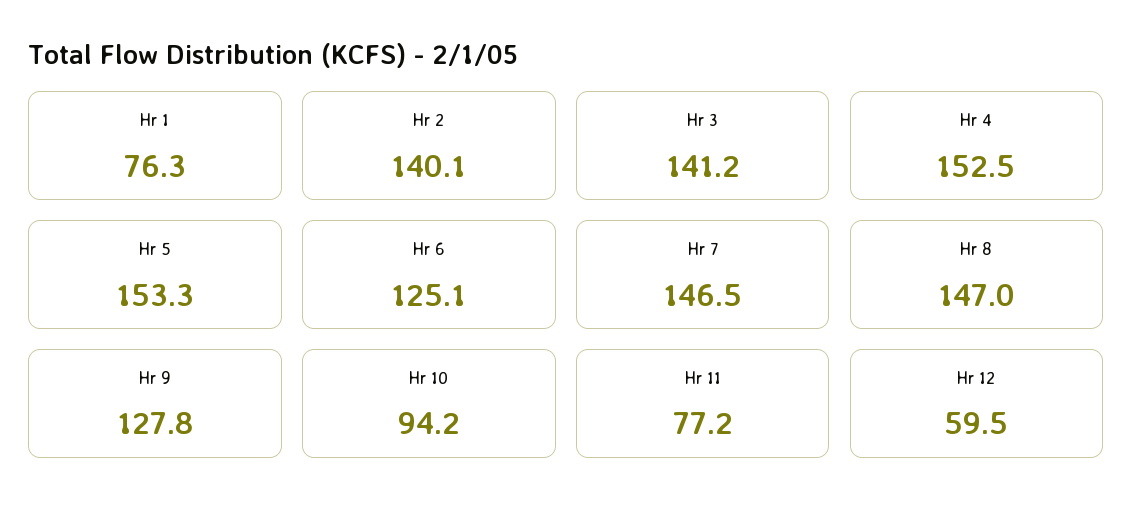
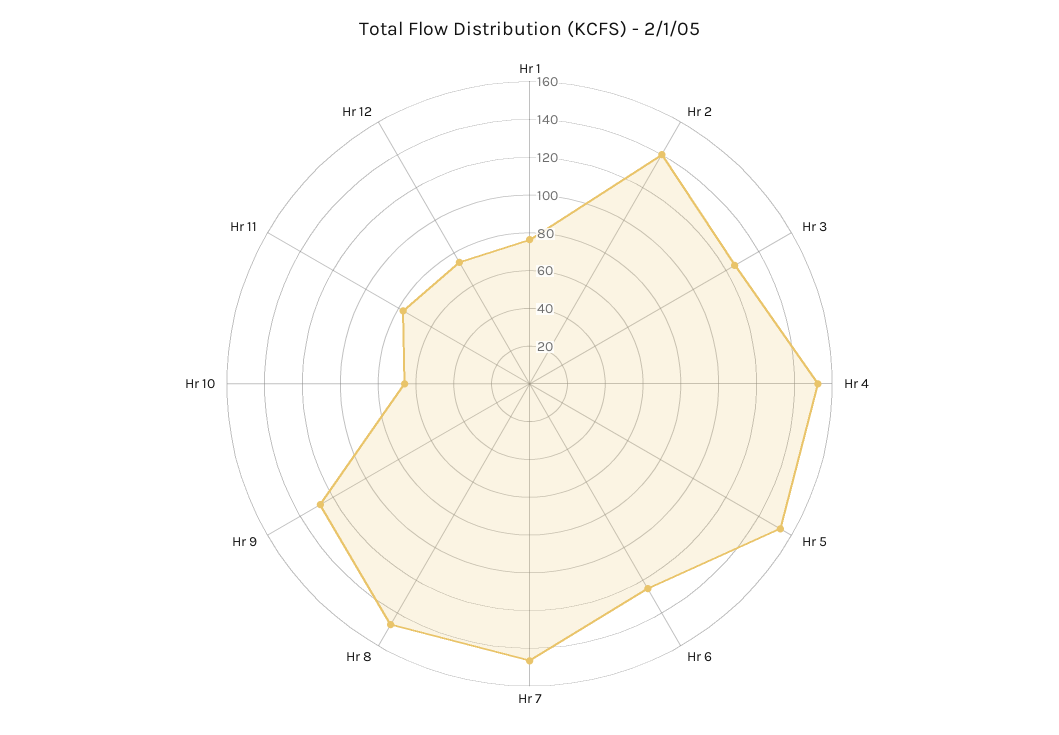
  {
    "Hr 1": 76.3,
    "Hr 2": 140.1,
-   "Hr 3": 141.2,
+   "Hr 3": 125,
    "Hr 4": 152.5,
    "Hr 5": 153.3,
    "Hr 6": 125.1,
    "Hr 7": 146.5,
    "Hr 8": 147,
    "Hr 9": 127.8,
-   "Hr 10": 94.2,
+   "Hr 10": 65,
    "Hr 11": 77.2,
-   "Hr 12": 59.5
+   "Hr 12": 75
  }

